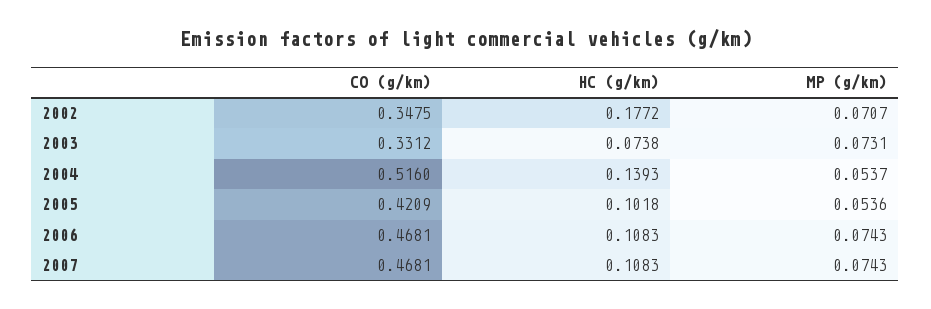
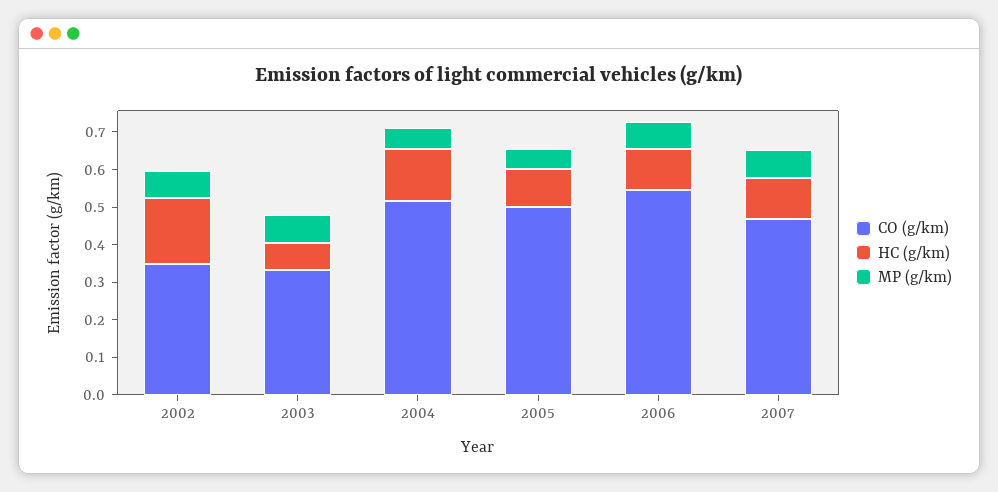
  {
    "CO (g/km)": {
      "2002": 0.3475,
      "2003": 0.3312,
      "2004": 0.516,
-     "2005": 0.4209,
+     "2005": 0.5,
-     "2006": 0.4681,
+     "2006": 0.55,
      "2007": 0.4681
    },
    "HC (g/km)": {
      "2002": 0.1772,
      "2003": 0.0738,
      "2004": 0.1393,
      "2005": 0.1018,
      "2006": 0.1083,
      "2007": 0.1083
    },
    "MP (g/km)": {
      "2002": 0.0707,
      "2003": 0.0731,
      "2004": 0.0537,
      "2005": 0.0536,
      "2006": 0.0743,
      "2007": 0.0743
    }
  }

